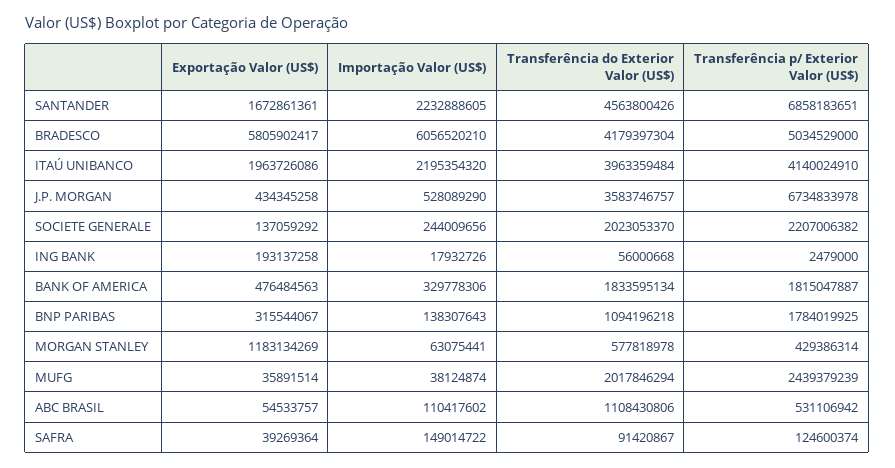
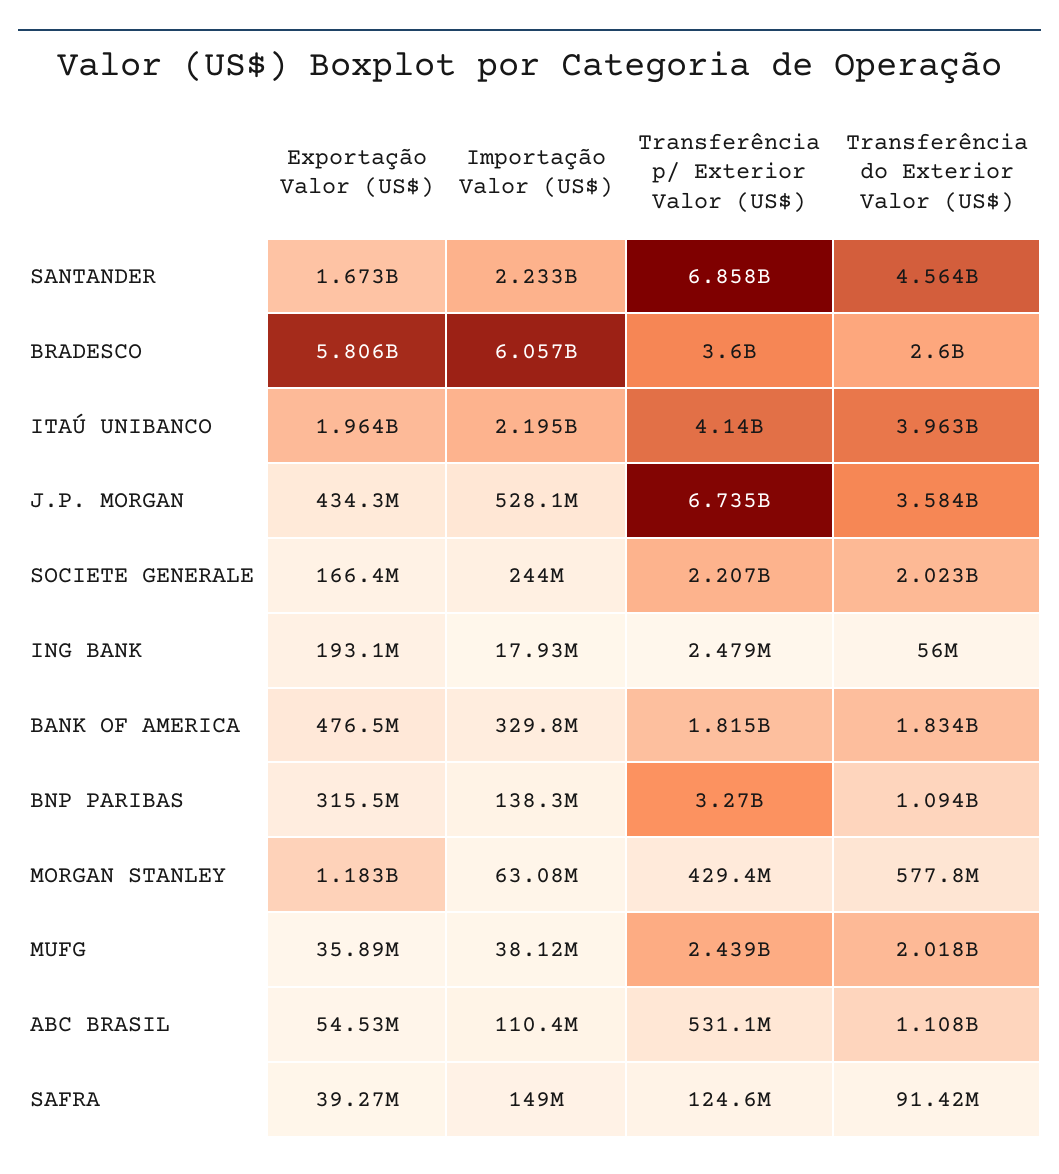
  {
    "Exportação Valor (US$)": {
      "SANTANDER": 1672861361,
      "BRADESCO": 5805902417,
      "ITAÚ UNIBANCO": 1963726086,
      "J.P. MORGAN": 434345258,
-     "SOCIETE GENERALE": 137059292,
+     "SOCIETE GENERALE": 166400000,
      "ING BANK": 193137258,
      "BANK OF AMERICA": 476484563,
      "BNP PARIBAS": 315544067,
      "MORGAN STANLEY": 1183134269,
      "MUFG": 35891514,
      "ABC BRASIL": 54533757,
      "SAFRA": 39269364
    },
    "Importação Valor (US$)": {
      "SANTANDER": 2232888605,
      "BRADESCO": 6056520210,
      "ITAÚ UNIBANCO": 2195354320,
      "J.P. MORGAN": 528089290,
      "SOCIETE GENERALE": 244009656,
      "ING BANK": 17932726,
      "BANK OF AMERICA": 329778306,
      "BNP PARIBAS": 138307643,
      "MORGAN STANLEY": 63075441,
      "MUFG": 38124874,
      "ABC BRASIL": 110417602,
      "SAFRA": 149014722
    },
    "Transferência do Exterior Valor (US$)": {
      "SANTANDER": 4563800426,
-     "BRADESCO": 4179397304,
+     "BRADESCO": 2600000000,
      "ITAÚ UNIBANCO": 3963359484,
      "J.P. MORGAN": 3583746757,
      "SOCIETE GENERALE": 2023053370,
      "ING BANK": 56000668,
      "BANK OF AMERICA": 1833595134,
      "BNP PARIBAS": 1094196218,
      "MORGAN STANLEY": 577818978,
      "MUFG": 2017846294,
      "ABC BRASIL": 1108430806,
      "SAFRA": 91420867
    },
    "Transferência p/ Exterior Valor (US$)": {
      "SANTANDER": 6858183651,
-     "BRADESCO": 5034529000,
+     "BRADESCO": 3600000000,
      "ITAÚ UNIBANCO": 4140024910,
      "J.P. MORGAN": 6734833978,
      "SOCIETE GENERALE": 2207006382,
      "ING BANK": 2479000,
      "BANK OF AMERICA": 1815047887,
-     "BNP PARIBAS": 1784019925,
+     "BNP PARIBAS": 3270000000,
      "MORGAN STANLEY": 429386314,
      "MUFG": 2439379239,
      "ABC BRASIL": 531106942,
      "SAFRA": 124600374
    }
  }

